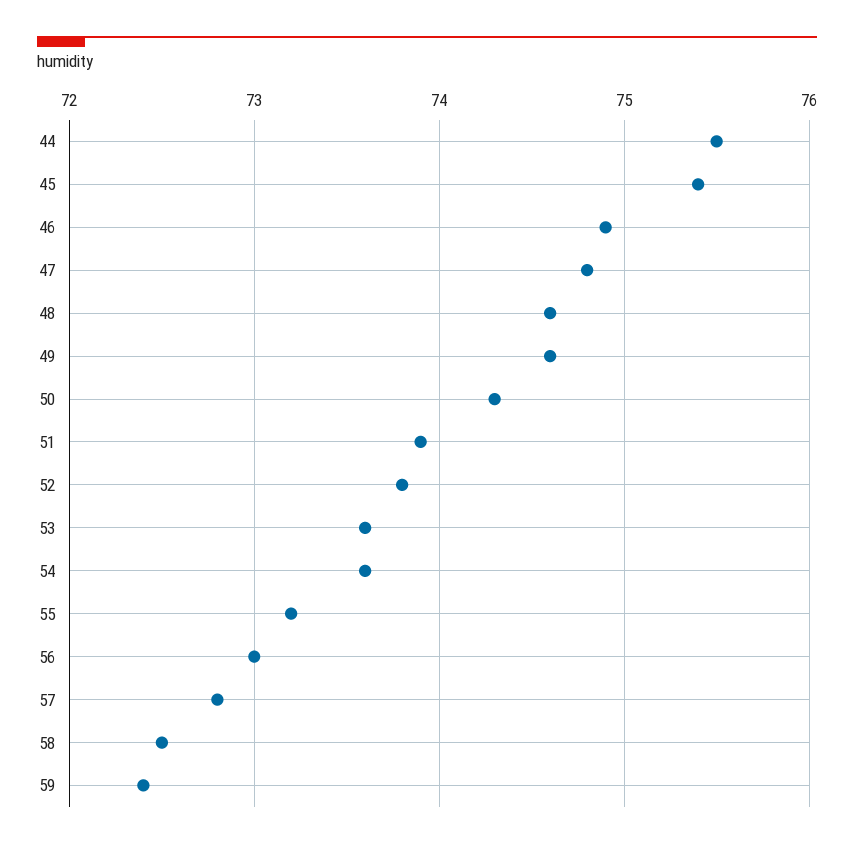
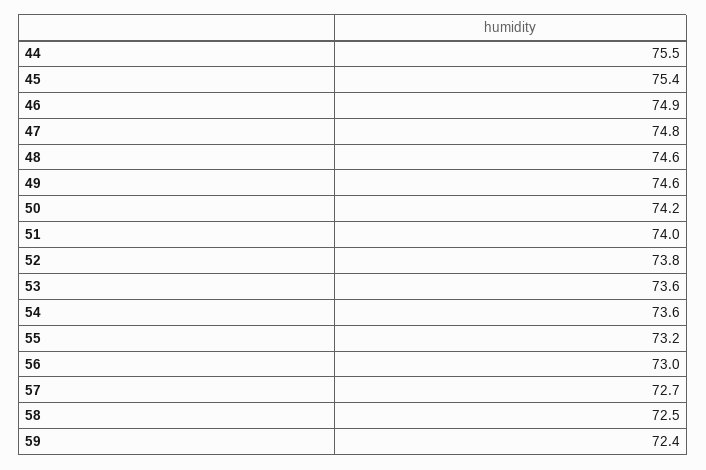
  {
    "44": 75.5,
    "45": 75.4,
    "46": 74.9,
    "47": 74.8,
    "48": 74.6,
    "49": 74.6,
-   "50": 74.3,
+   "50": 74.2,
-   "51": 73.9,
+   "51": 74,
    "52": 73.8,
    "53": 73.6,
    "54": 73.6,
    "55": 73.2,
    "56": 73,
-   "57": 72.8,
+   "57": 72.7,
    "58": 72.5,
    "59": 72.4
  }

